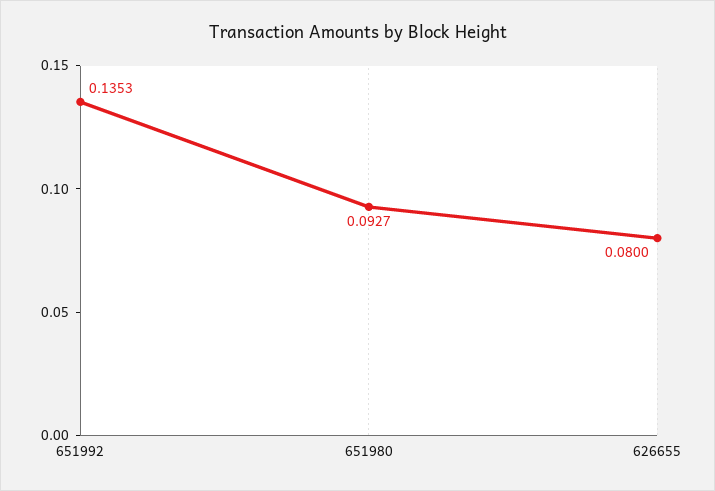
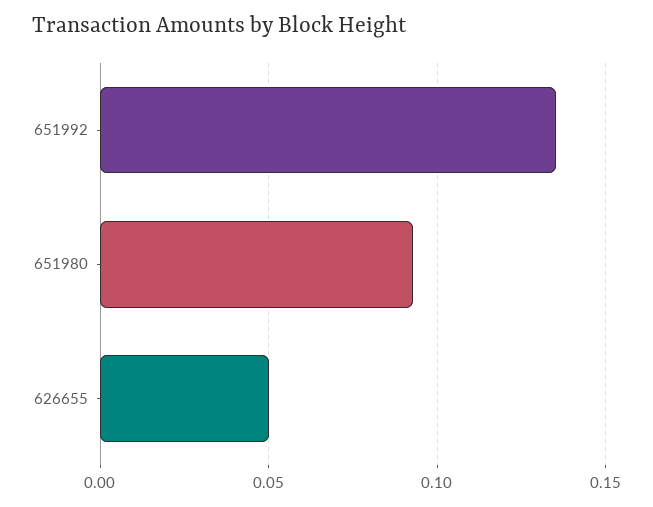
  {
    "651992": 0.1353,
    "651980": 0.0927,
-   "626655": 0.08
+   "626655": 0.05
  }

